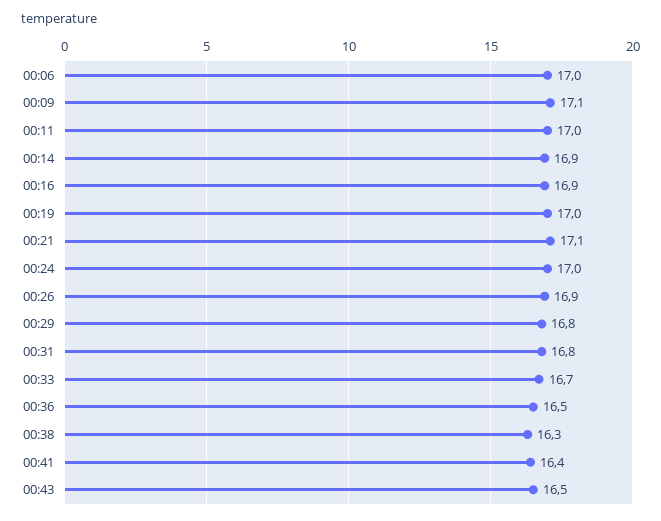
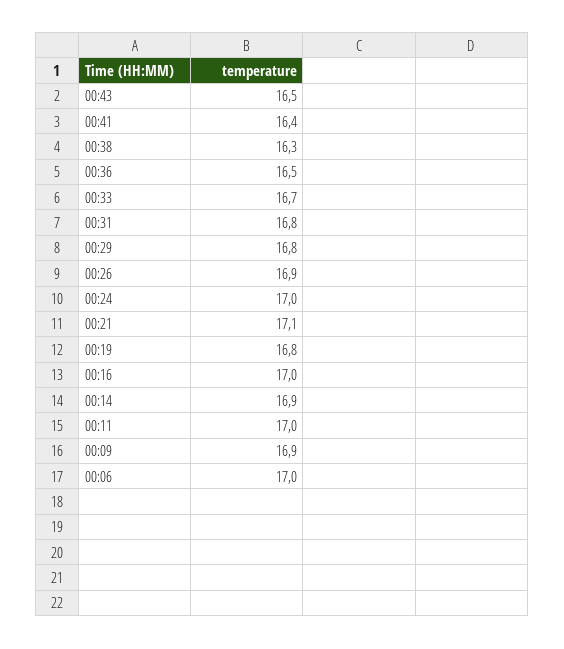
  {
    "00:06": 17,
-   "00:09": 17.1,
+   "00:09": 16.9,
    "00:11": 17,
    "00:14": 16.9,
-   "00:16": 16.9,
+   "00:16": 17,
-   "00:19": 17,
+   "00:19": 16.8,
    "00:21": 17.1,
    "00:24": 17,
    "00:26": 16.9,
    "00:29": 16.8,
    "00:31": 16.8,
    "00:33": 16.7,
    "00:36": 16.5,
    "00:38": 16.3,
    "00:41": 16.4,
    "00:43": 16.5
  }

